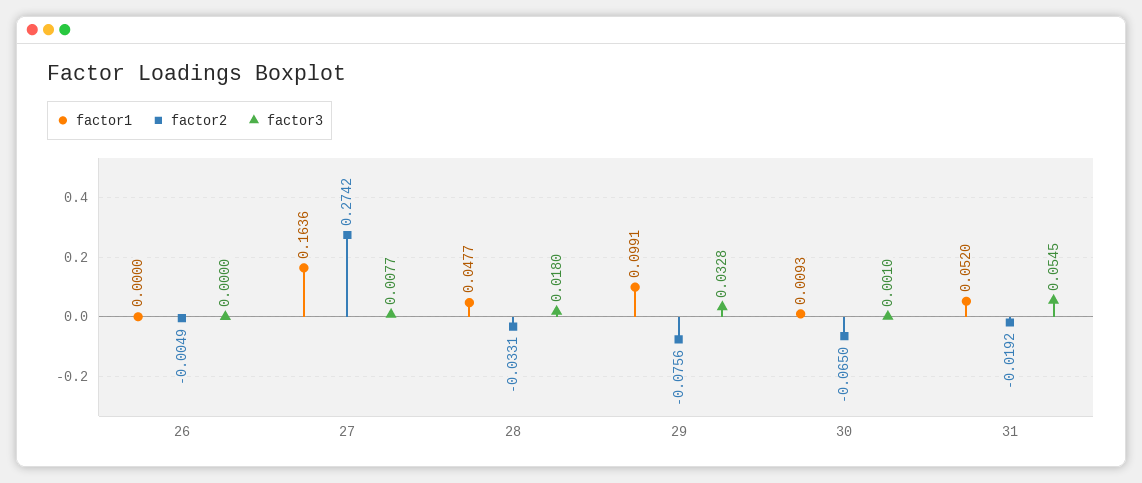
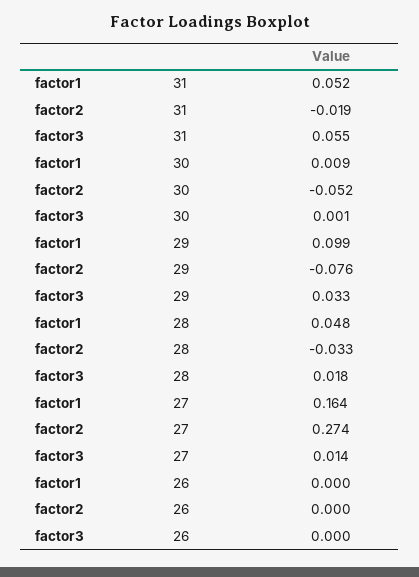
  {
    "factor1": {
      "26": 0,
      "27": 0.1636,
      "28": 0.0477,
      "29": 0.0991,
      "30": 0.0093,
      "31": 0.052
    },
    "factor2": {
-     "26": -0.0049,
+     "26": 0,
      "27": 0.2742,
      "28": -0.0331,
      "29": -0.0756,
-     "30": -0.065,
+     "30": -0.052,
      "31": -0.0192
    },
    "factor3": {
      "26": 0,
-     "27": 0.0077,
+     "27": 0.014,
      "28": 0.018,
      "29": 0.0328,
      "30": 0.001,
      "31": 0.0545
    }
  }

